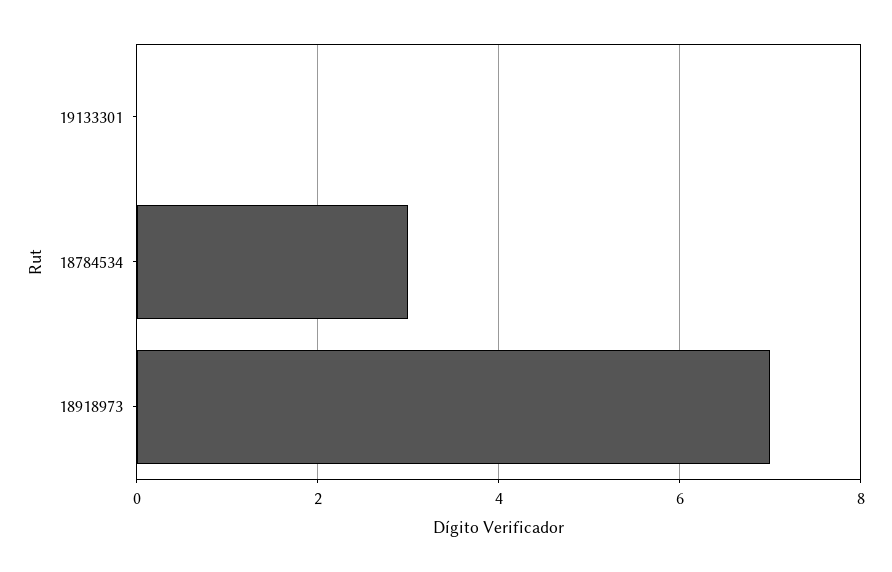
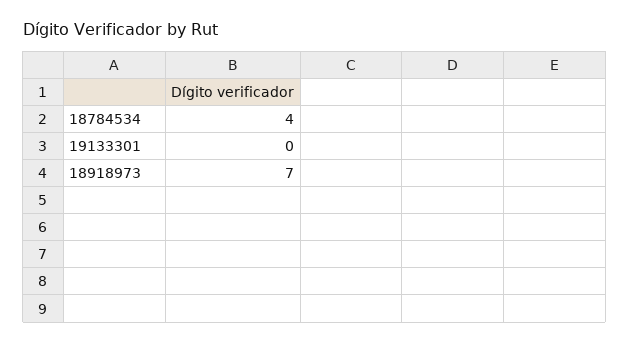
  {
    "19133301": 0,
-   "18784534": 3,
+   "18784534": 4,
    "18918973": 7
  }

